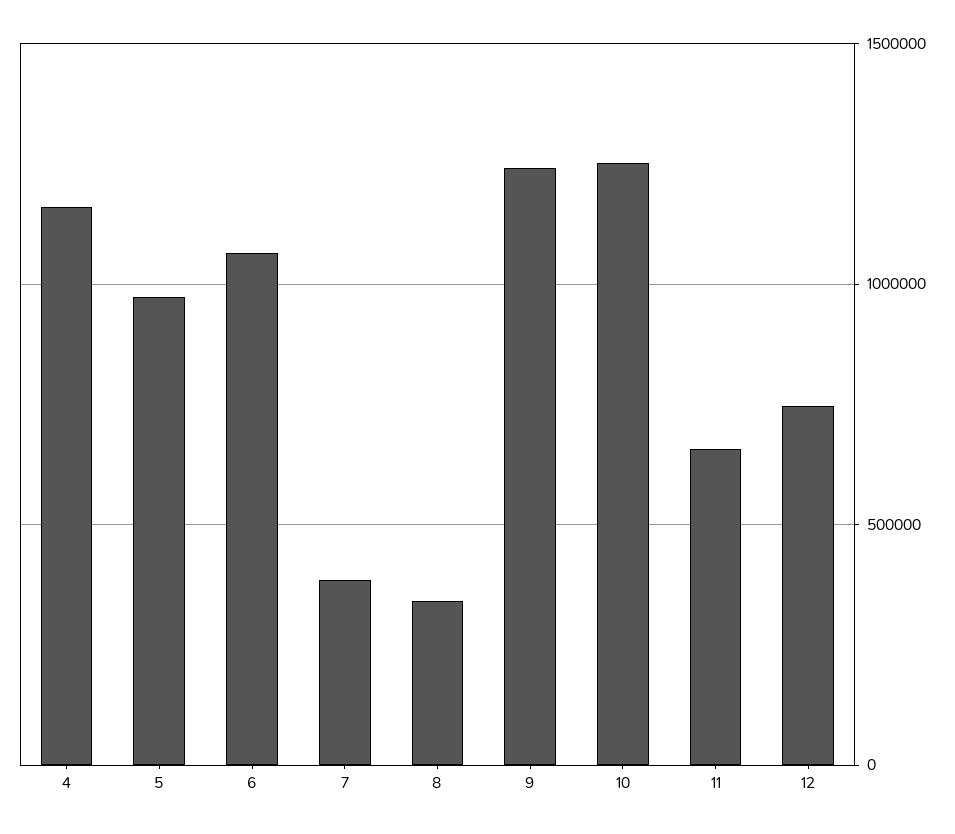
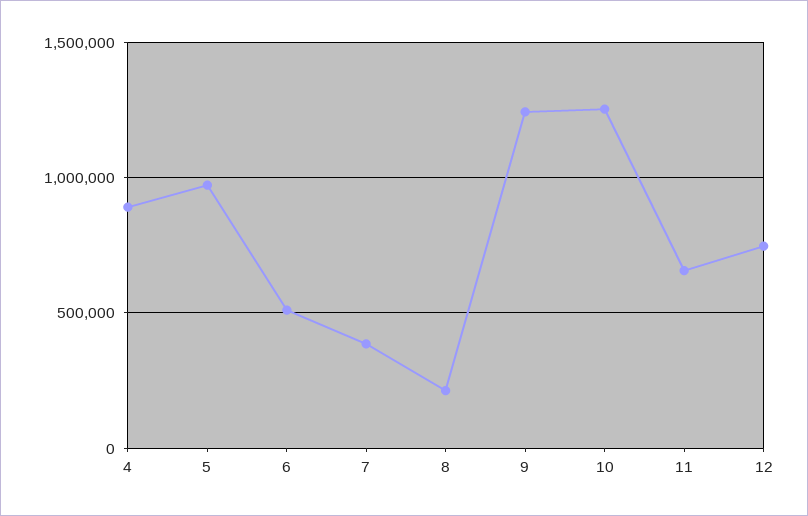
  {
-   "4": 1150000,
+   "4": 900000,
    "5": 950000,
-   "6": 1050000,
+   "6": 500000,
    "7": 400000,
-   "8": 350000,
+   "8": 200000,
    "9": 1250000,
    "10": 1250000,
    "11": 650000,
    "12": 750000
  }

